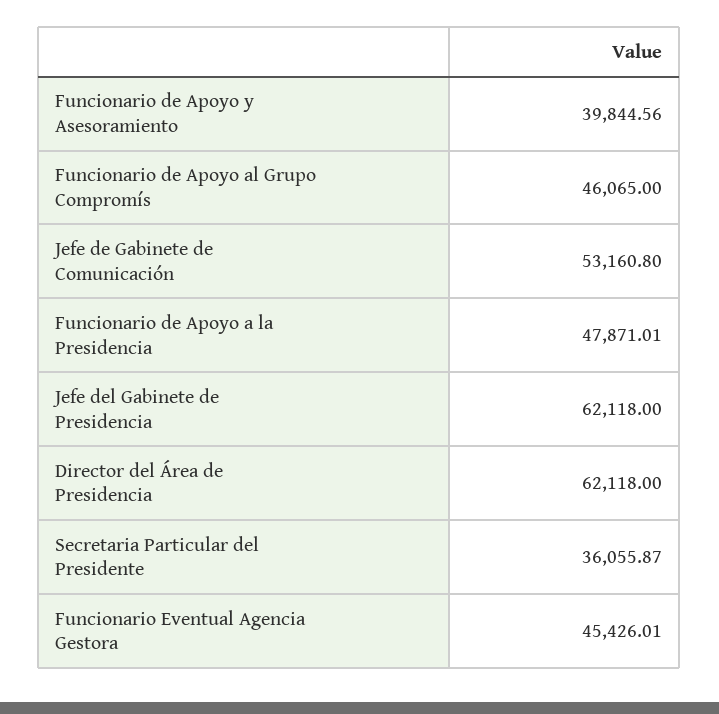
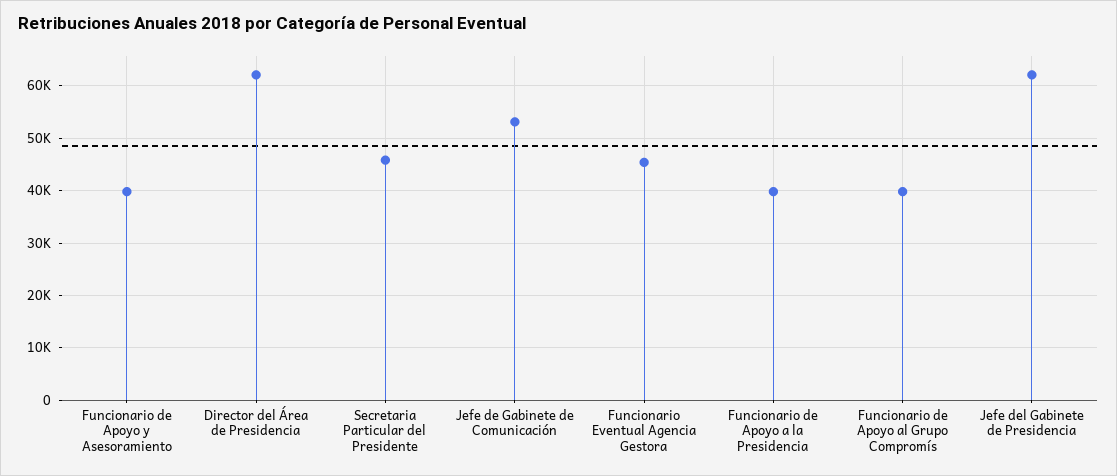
  {
    "Funcionario de Apoyo y Asesoramiento": 39844.56,
-   "Funcionario de Apoyo al Grupo Compromís": 46065,
+   "Funcionario de Apoyo al Grupo Compromís": 40000,
    "Jefe de Gabinete de Comunicación": 53160.8,
-   "Funcionario de Apoyo a la Presidencia": 47871.01,
+   "Funcionario de Apoyo a la Presidencia": 40000,
    "Jefe del Gabinete de Presidencia": 62118,
    "Director del Área de Presidencia": 62118,
-   "Secretaria Particular del Presidente": 36055.87,
+   "Secretaria Particular del Presidente": 46000,
    "Funcionario Eventual Agencia Gestora": 45426.01
  }

